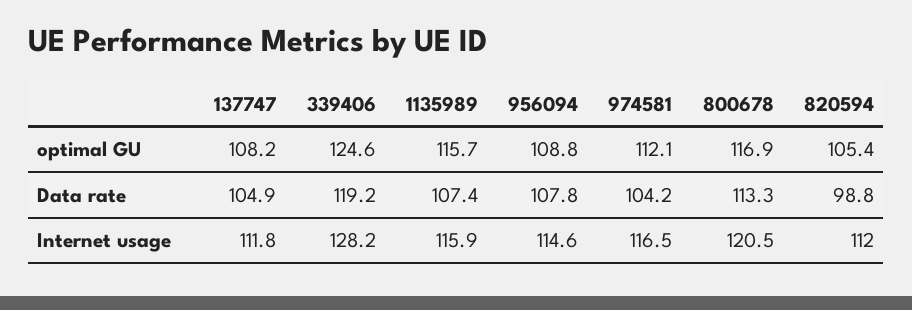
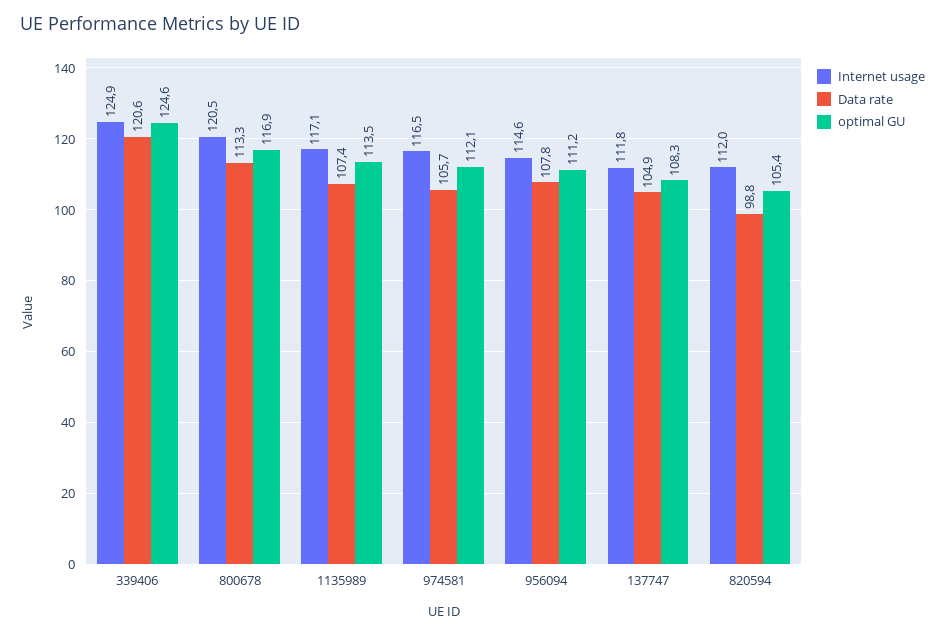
  {
    "optimal GU": {
-     "137747": 108.2,
+     "137747": 108.3,
      "339406": 124.6,
-     "1135989": 115.7,
+     "1135989": 113.5,
-     "956094": 108.8,
+     "956094": 111.2,
      "974581": 112.1,
      "800678": 116.9,
      "820594": 105.4
    },
    "Data rate": {
      "137747": 104.9,
-     "339406": 119.2,
+     "339406": 120.6,
      "1135989": 107.4,
      "956094": 107.8,
-     "974581": 104.2,
+     "974581": 105.7,
      "800678": 113.3,
      "820594": 98.8
    },
    "Internet usage": {
      "137747": 111.8,
-     "339406": 128.2,
+     "339406": 124.9,
-     "1135989": 115.9,
+     "1135989": 117.1,
      "956094": 114.6,
      "974581": 116.5,
      "800678": 120.5,
      "820594": 112
    }
  }

